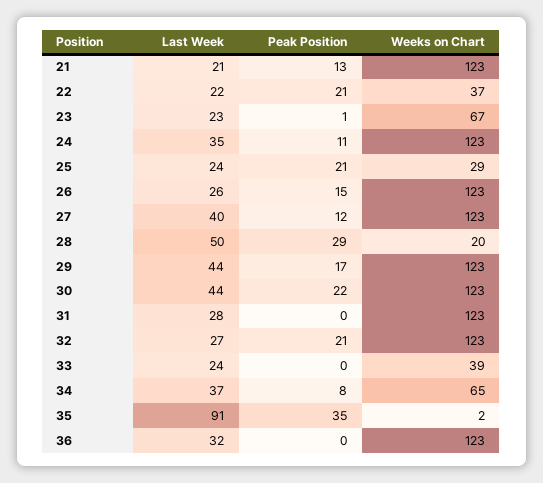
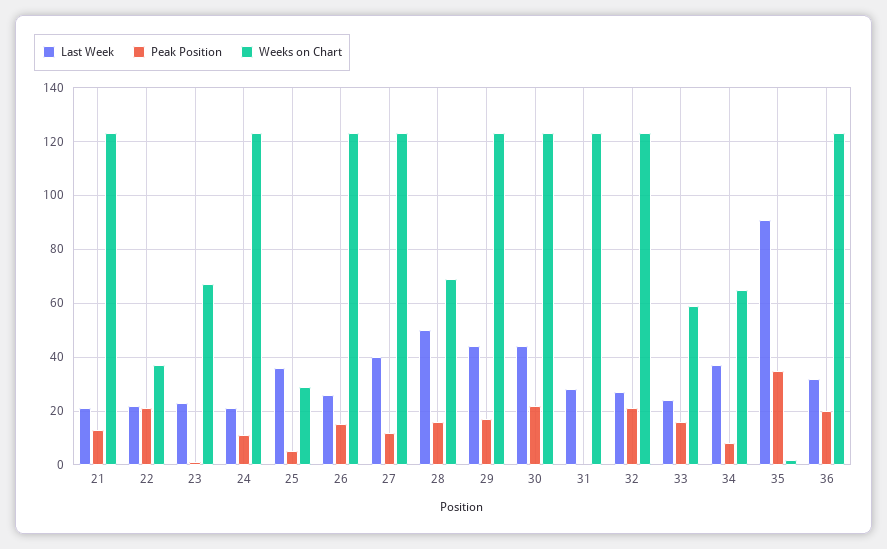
  {
    "Last Week": {
      "21": 21,
      "22": 22,
      "23": 23,
-     "24": 35,
+     "24": 20,
-     "25": 24,
+     "25": 35,
      "26": 26,
      "27": 40,
      "28": 50,
      "29": 44,
      "30": 44,
      "31": 28,
      "32": 27,
      "33": 24,
      "34": 37,
      "35": 91,
      "36": 32
    },
    "Peak Position": {
      "21": 13,
      "22": 21,
      "23": 1,
      "24": 11,
-     "25": 21,
+     "25": 5,
      "26": 15,
      "27": 12,
-     "28": 29,
+     "28": 15,
      "29": 17,
      "30": 22,
      "31": 0,
      "32": 21,
-     "33": 0,
+     "33": 15,
      "34": 8,
      "35": 35,
-     "36": 0
+     "36": 20
    },
    "Weeks on Chart": {
      "21": 123,
      "22": 37,
      "23": 67,
      "24": 123,
      "25": 29,
      "26": 123,
      "27": 123,
-     "28": 20,
+     "28": 70,
      "29": 123,
      "30": 123,
      "31": 123,
      "32": 123,
-     "33": 39,
+     "33": 60,
      "34": 65,
      "35": 2,
      "36": 123
    }
  }

